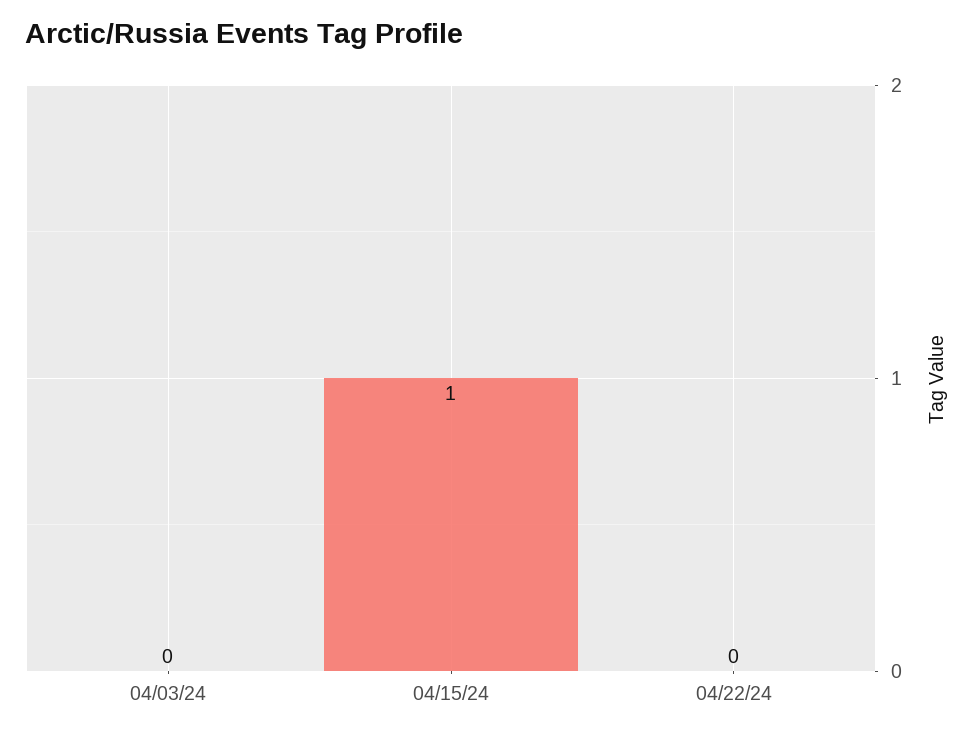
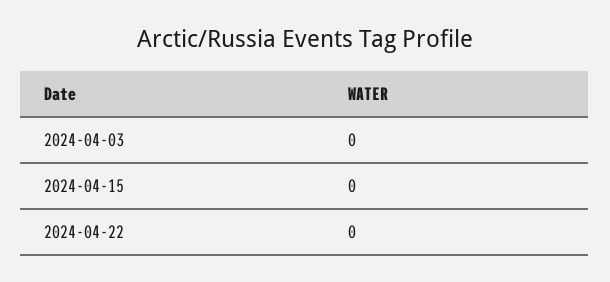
  {
    "04/03/24": 0,
-   "04/15/24": 1,
+   "04/15/24": 0,
    "04/22/24": 0
  }

